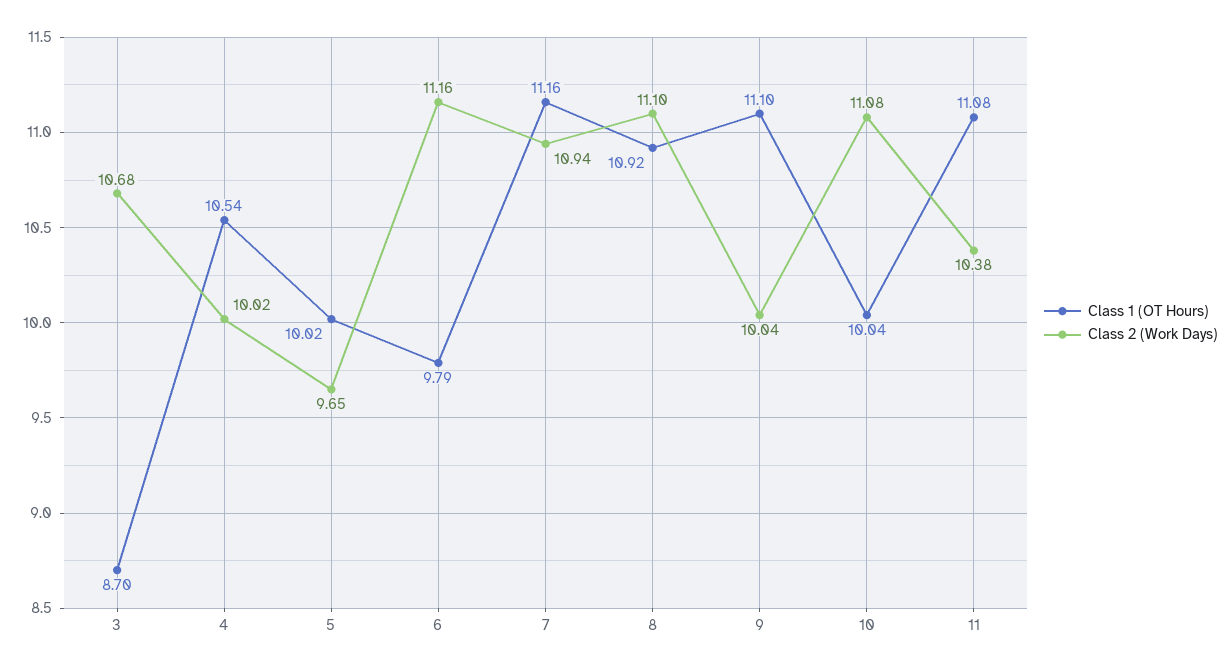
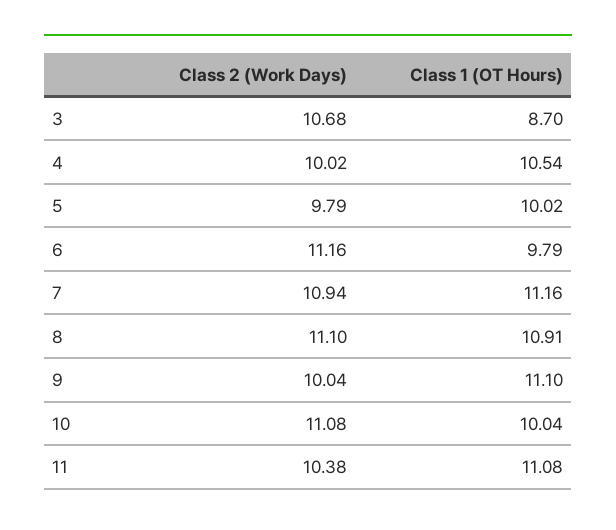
  {
    "Class 1 (OT Hours)": {
      "3": 8.7,
      "4": 10.54,
      "5": 10.02,
      "6": 9.79,
      "7": 11.16,
-     "8": 10.92,
+     "8": 10.91,
      "9": 11.1,
      "10": 10.04,
      "11": 11.08
    },
    "Class 2 (Work Days)": {
      "3": 10.68,
      "4": 10.02,
-     "5": 9.65,
+     "5": 9.79,
      "6": 11.16,
      "7": 10.94,
      "8": 11.1,
      "9": 10.04,
      "10": 11.08,
      "11": 10.38
    }
  }

